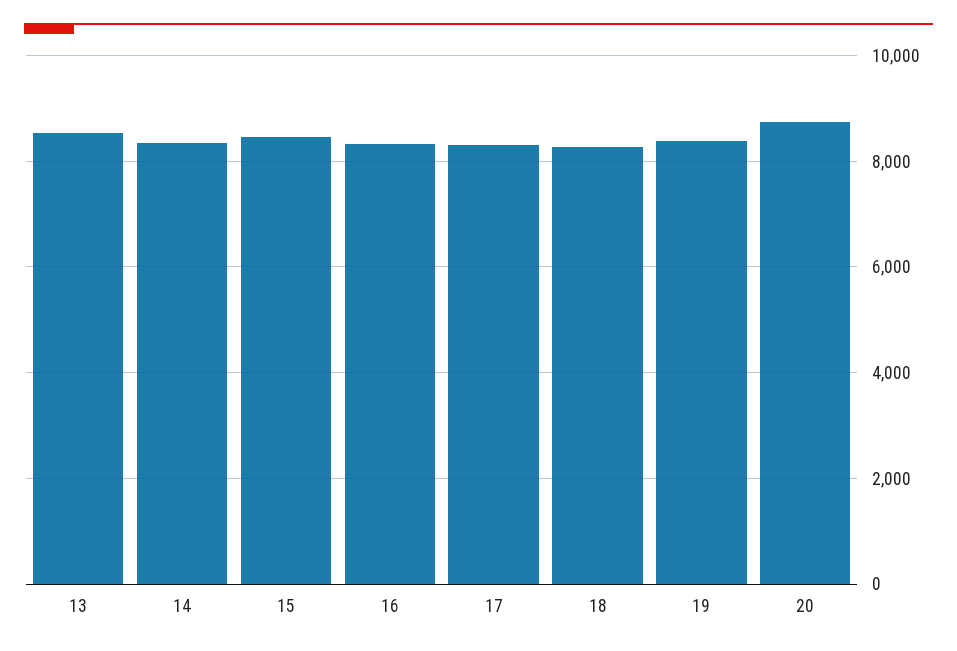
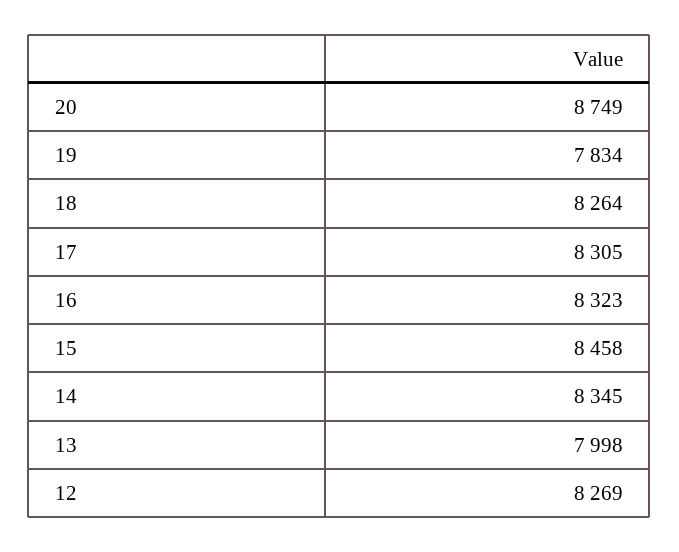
  {
-   "13": 8600,
+   "13": 7998,
    "14": 8345,
    "15": 8458,
    "16": 8323,
    "17": 8305,
    "18": 8264,
-   "19": 8400,
+   "19": 7834,
-   "20": 8749
+   "20": 8749,
+   "12": 8269
  }

